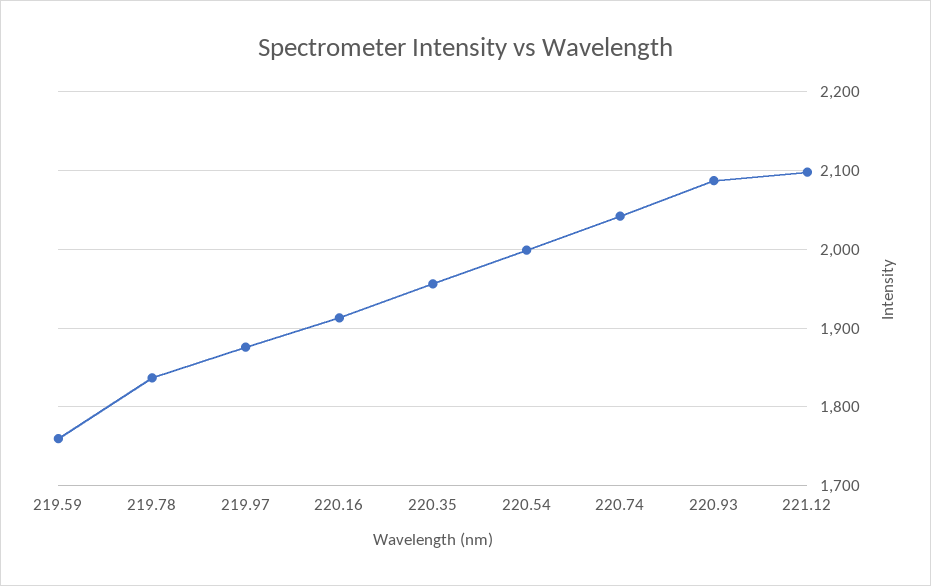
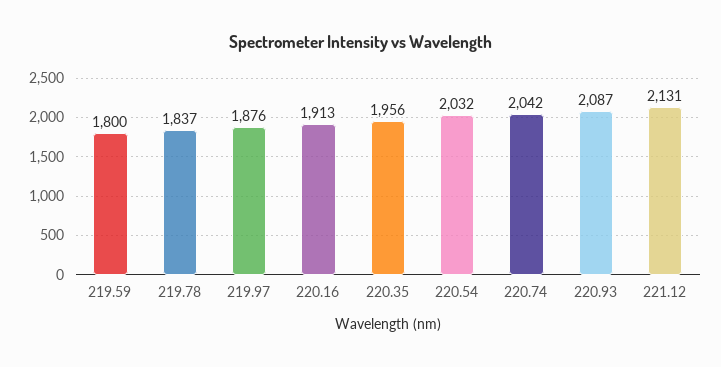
  {
-   "219.59": 1760,
+   "219.59": 1800,
    "219.78": 1837,
    "219.97": 1876,
    "220.16": 1913,
    "220.35": 1956,
-   "220.54": 2000,
+   "220.54": 2032,
    "220.74": 2042,
    "220.93": 2087,
-   "221.12": 2100
+   "221.12": 2131
  }

